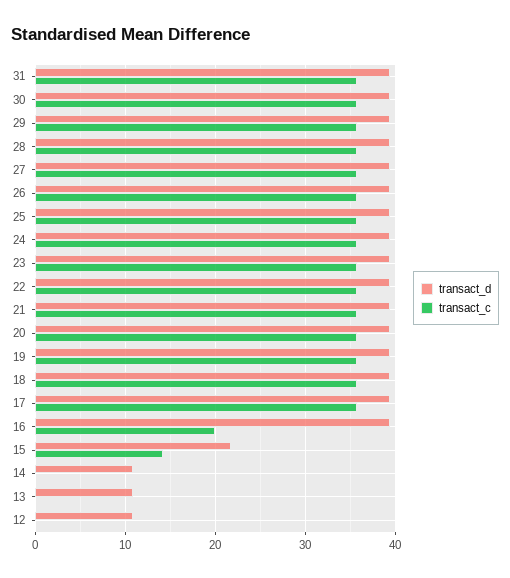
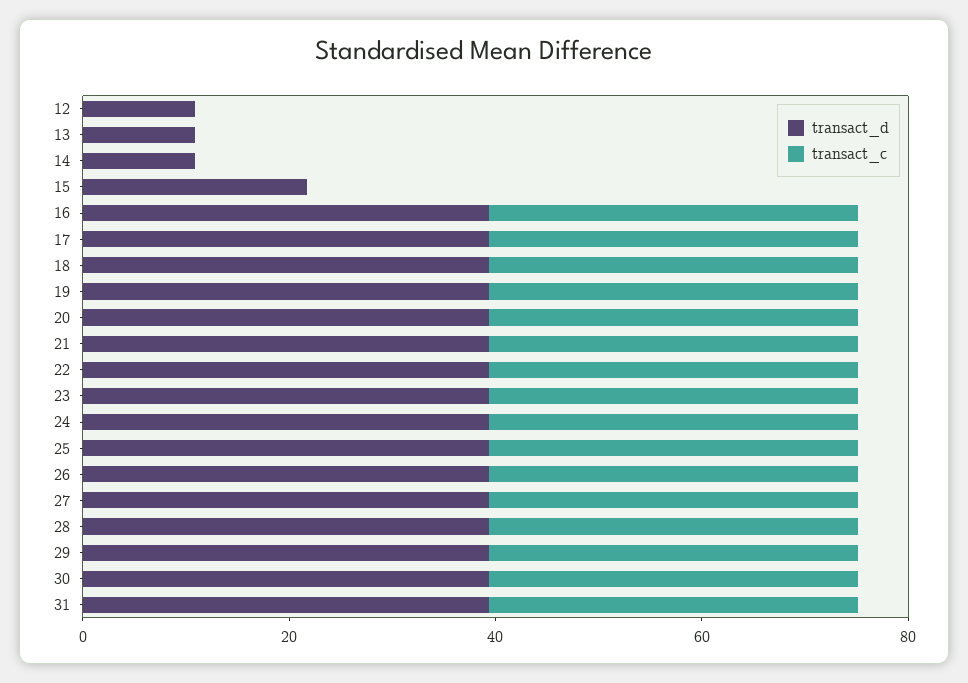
  {
    "transact_d": {
      "31": 39,
      "30": 39,
      "29": 39,
      "28": 39,
      "27": 39,
      "26": 39,
      "25": 39,
      "24": 39,
      "23": 39,
      "22": 39,
      "21": 39,
      "20": 39,
      "19": 39,
      "18": 39,
      "17": 39,
      "16": 39,
      "15": 22,
      "14": 11,
      "13": 11,
      "12": 11
    },
    "transact_c": {
      "31": 36,
      "30": 36,
      "29": 36,
      "28": 36,
      "27": 36,
      "26": 36,
      "25": 36,
      "24": 36,
      "23": 36,
      "22": 36,
      "21": 36,
      "20": 36,
      "19": 36,
      "18": 36,
      "17": 36,
-     "16": 20,
+     "16": 35,
-     "15": 14,
+     "15": 0,
      "14": 0,
      "13": 0,
      "12": 0
    }
  }

